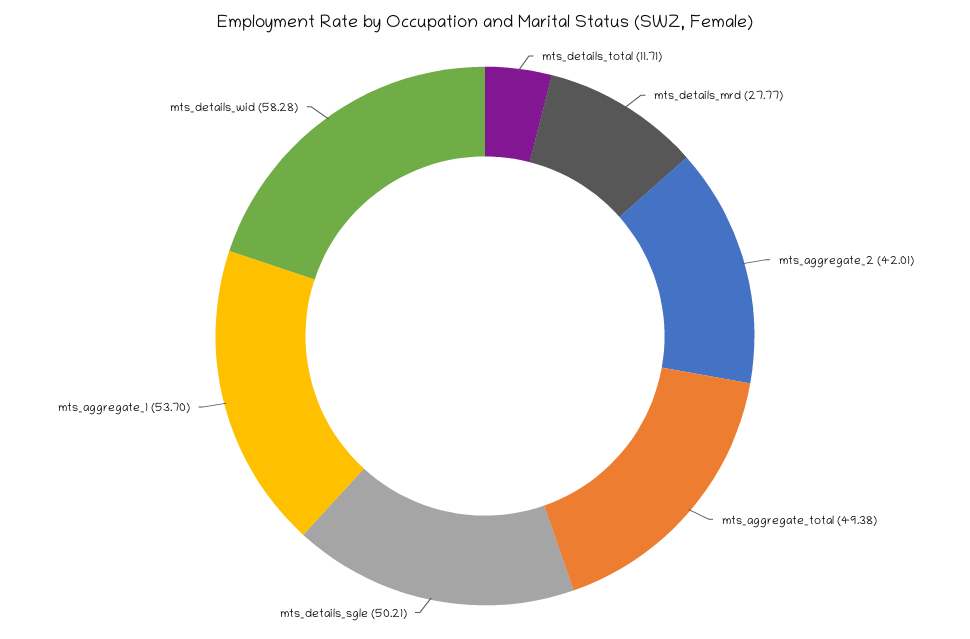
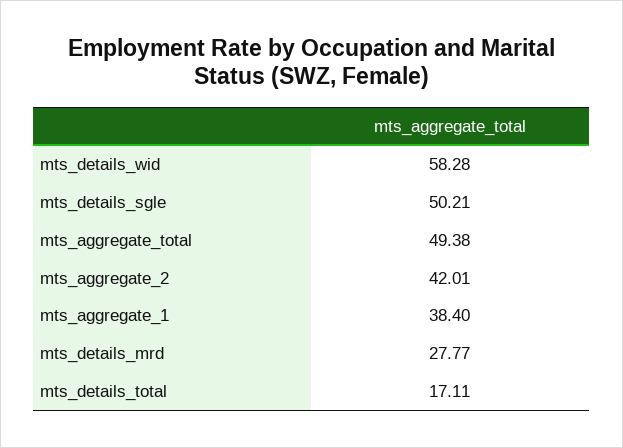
  {
-   "mts_details_total": 11.71,
+   "mts_details_total": 17.11,
    "mts_details_mrd": 27.77,
    "mts_aggregate_2": 42.01,
    "mts_aggregate_total": 49.38,
    "mts_details_sgle": 50.21,
-   "mts_aggregate_1": 53.7,
+   "mts_aggregate_1": 38.4,
    "mts_details_wid": 58.28
  }

